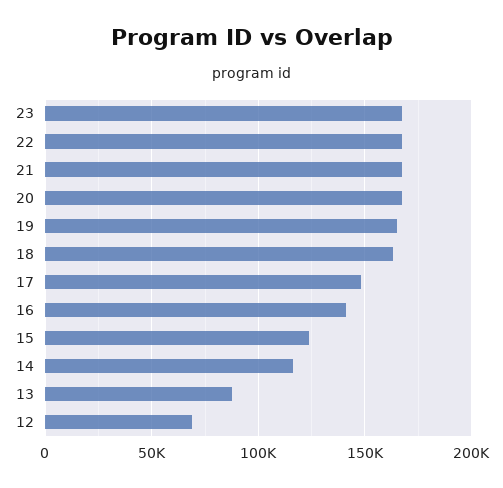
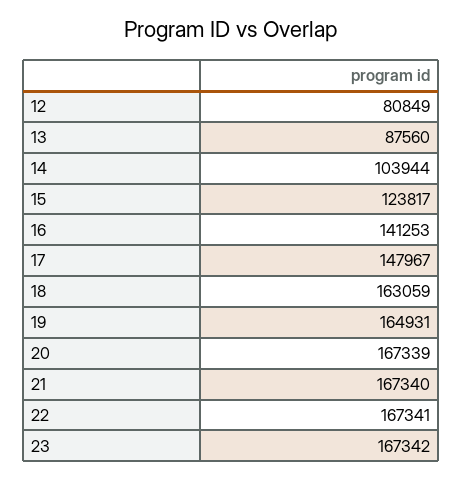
  {
    "23": 167342,
    "22": 167341,
    "21": 167340,
    "20": 167339,
    "19": 164931,
    "18": 163059,
    "17": 147967,
    "16": 141253,
    "15": 123817,
-   "14": 115000,
+   "14": 103944,
    "13": 87560,
-   "12": 70000
+   "12": 80849
  }

